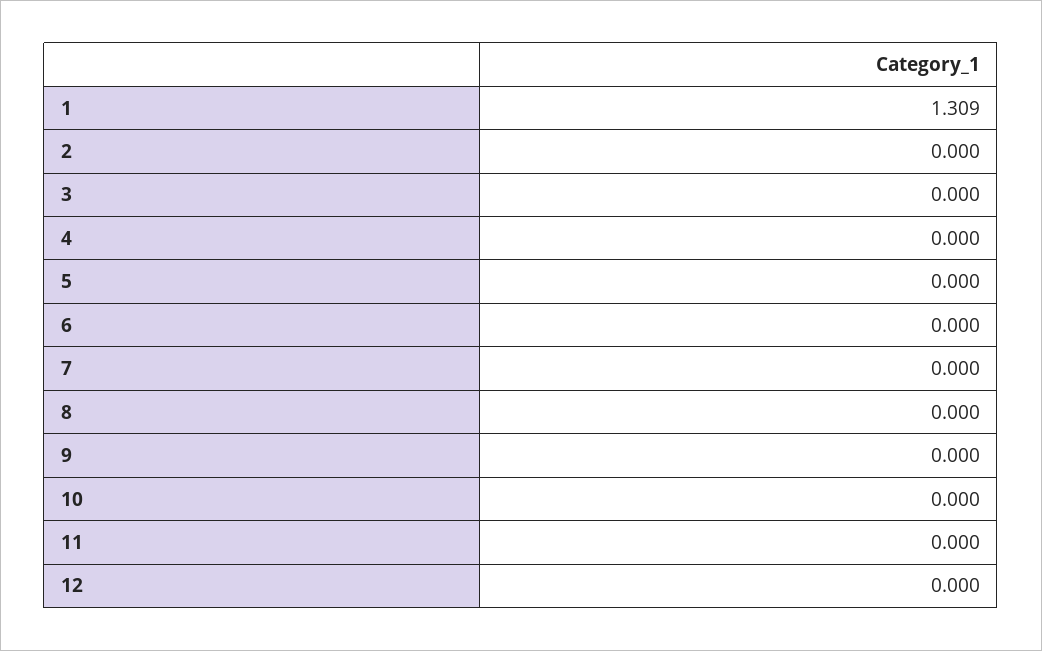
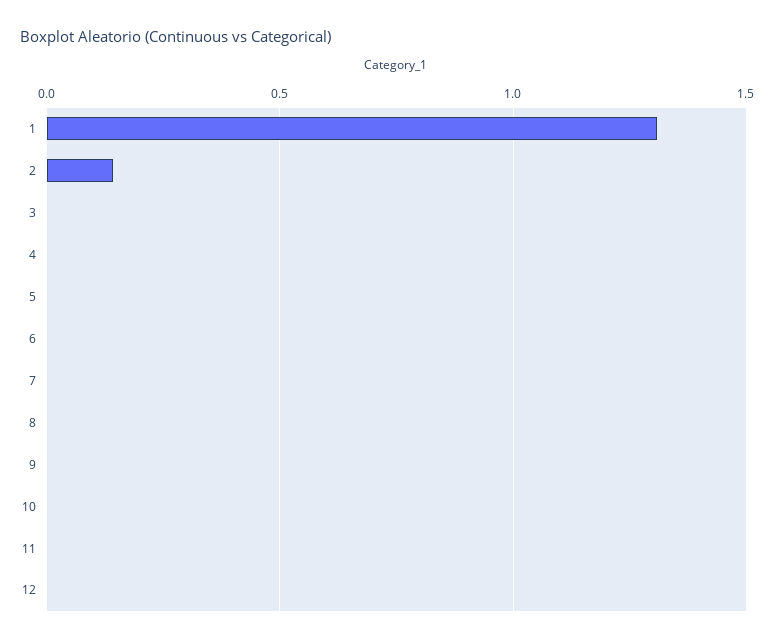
  {
    "1": 1.309,
-   "2": 0,
+   "2": 0.15,
    "3": 0,
    "4": 0,
    "5": 0,
    "6": 0,
    "7": 0,
    "8": 0,
    "9": 0,
    "10": 0,
    "11": 0,
    "12": 0
  }

